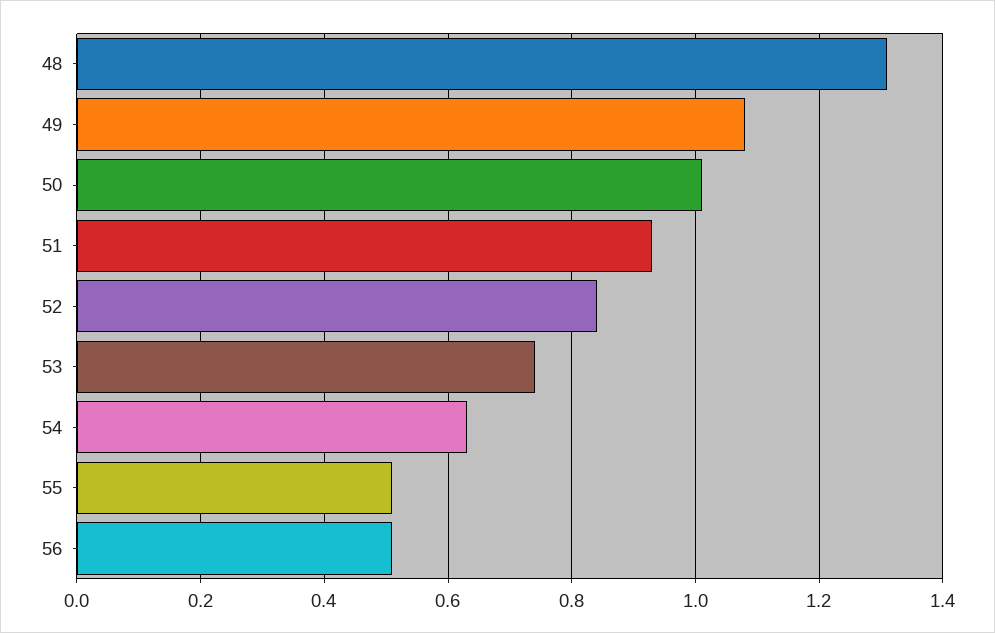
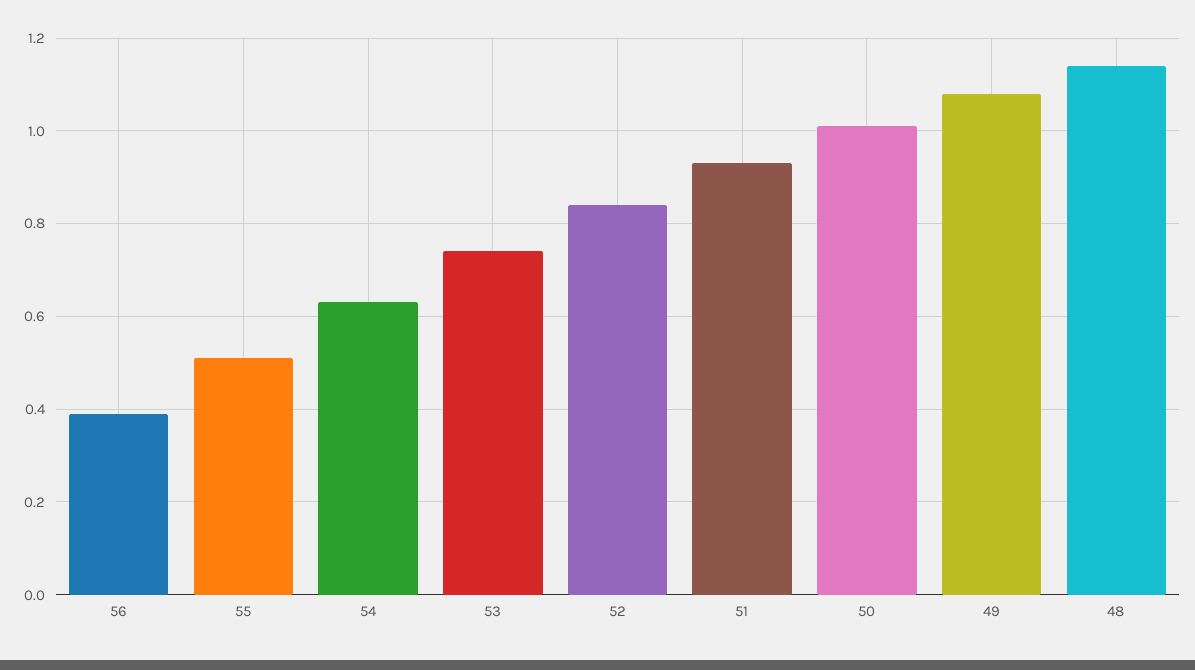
  {
-   "48": 1.3,
+   "48": 1.15,
    "49": 1.1,
    "50": 1,
    "51": 0.95,
    "52": 0.85,
    "53": 0.75,
    "54": 0.65,
    "55": 0.5,
-   "56": 0.5
+   "56": 0.4
  }

